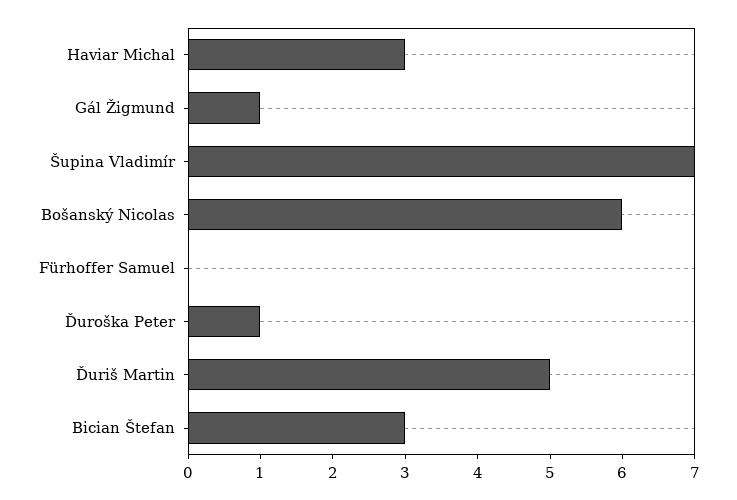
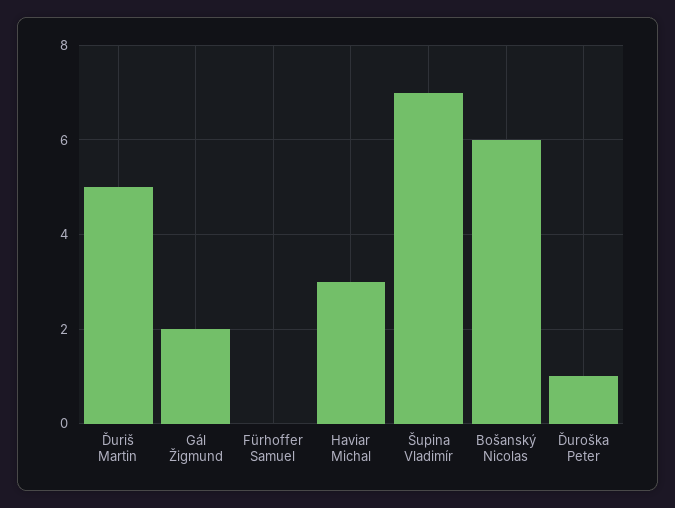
  {
    "Haviar Michal": 3,
-   "Gál Žigmund": 1,
+   "Gál Žigmund": 2,
    "Šupina Vladimír": 7,
    "Bošanský Nicolas": 6,
    "Fürhoffer Samuel": 0,
    "Ďuroška Peter": 1,
-   "Ďuriš Martin": 5,
+   "Ďuriš Martin": 5
-   "Bician Štefan": 3
  }

